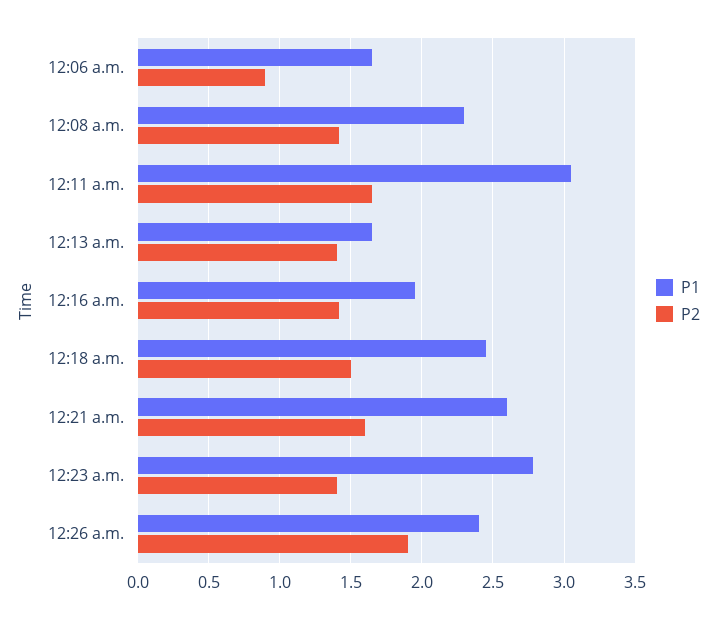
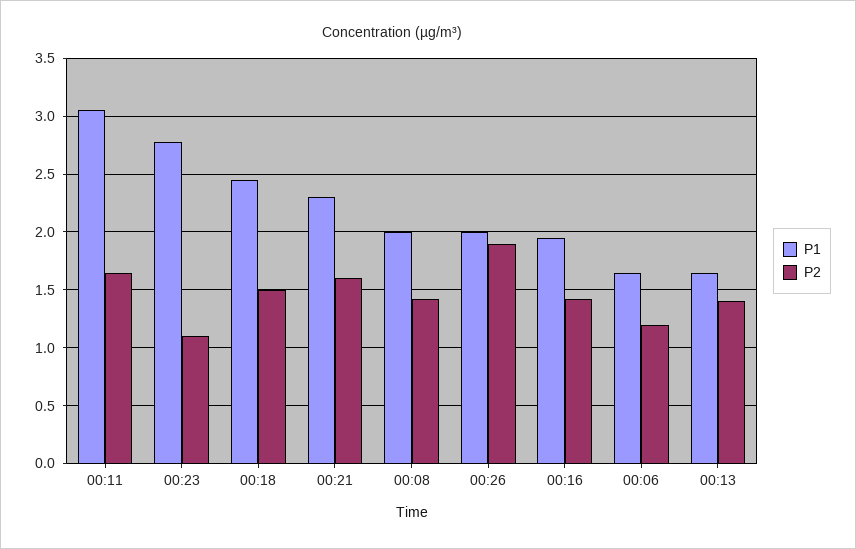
  {
    "P1": {
      "12:06 a.m.": 1.65,
-     "12:08 a.m.": 2.3,
+     "12:08 a.m.": 2,
      "12:11 a.m.": 3.05,
      "12:13 a.m.": 1.65,
      "12:16 a.m.": 1.95,
      "12:18 a.m.": 2.45,
-     "12:21 a.m.": 2.6,
+     "12:21 a.m.": 2.3,
      "12:23 a.m.": 2.8,
-     "12:26 a.m.": 2.4
+     "12:26 a.m.": 2
    },
    "P2": {
-     "12:06 a.m.": 0.9,
+     "12:06 a.m.": 1.2,
      "12:08 a.m.": 1.4,
      "12:11 a.m.": 1.65,
      "12:13 a.m.": 1.4,
      "12:16 a.m.": 1.4,
      "12:18 a.m.": 1.5,
      "12:21 a.m.": 1.6,
-     "12:23 a.m.": 1.4,
+     "12:23 a.m.": 1.1,
      "12:26 a.m.": 1.9
    }
  }

